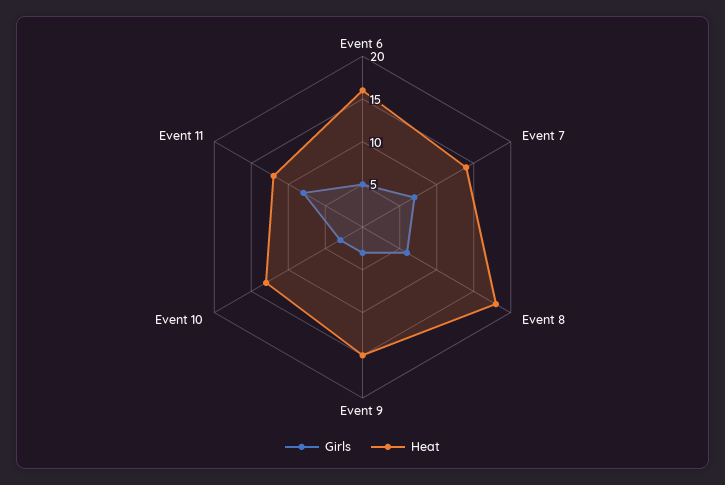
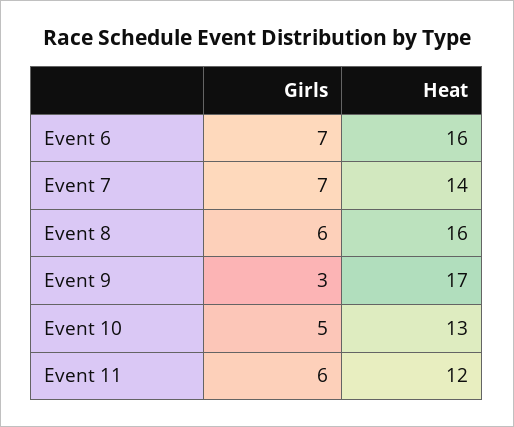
  {
    "Girls": {
-     "Event 6": 5,
+     "Event 6": 7,
      "Event 7": 7,
      "Event 8": 6,
      "Event 9": 3,
-     "Event 10": 3,
+     "Event 10": 5,
-     "Event 11": 8
+     "Event 11": 6
    },
    "Heat": {
      "Event 6": 16,
      "Event 7": 14,
-     "Event 8": 18,
+     "Event 8": 16,
-     "Event 9": 15,
+     "Event 9": 17,
      "Event 10": 13,
      "Event 11": 12
    }
  }

